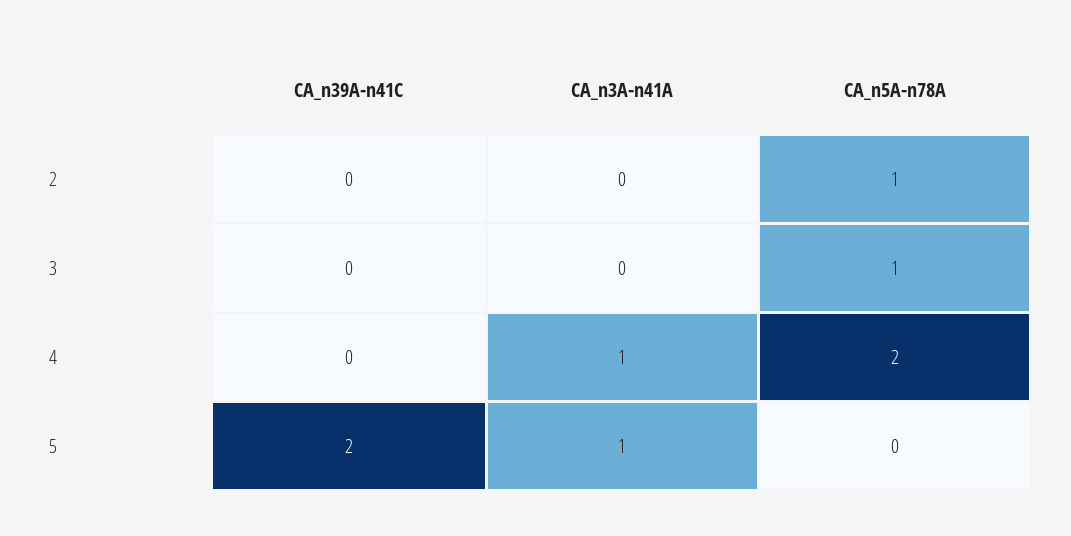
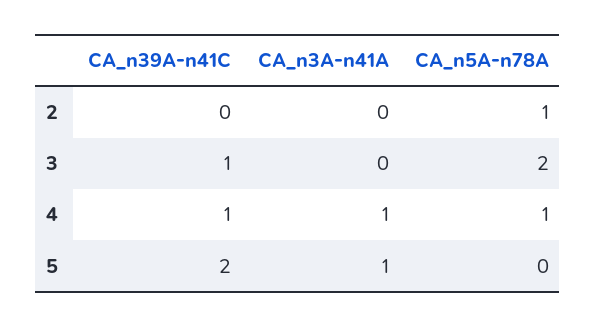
  {
    "CA_n39A-n41C": {
      "2": 0,
-     "3": 0,
+     "3": 1,
-     "4": 0,
+     "4": 1,
      "5": 2
    },
    "CA_n3A-n41A": {
      "2": 0,
      "3": 0,
      "4": 1,
      "5": 1
    },
    "CA_n5A-n78A": {
      "2": 1,
-     "3": 1,
+     "3": 2,
-     "4": 2,
+     "4": 1,
      "5": 0
    }
  }

